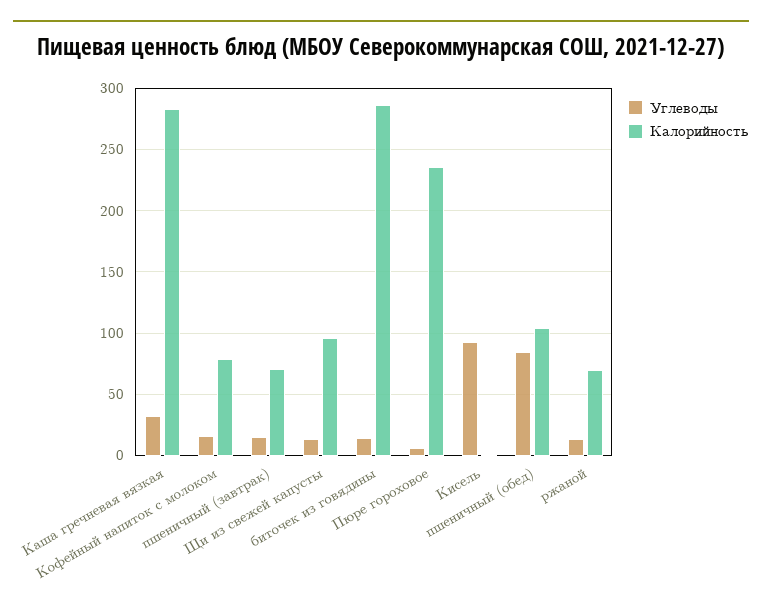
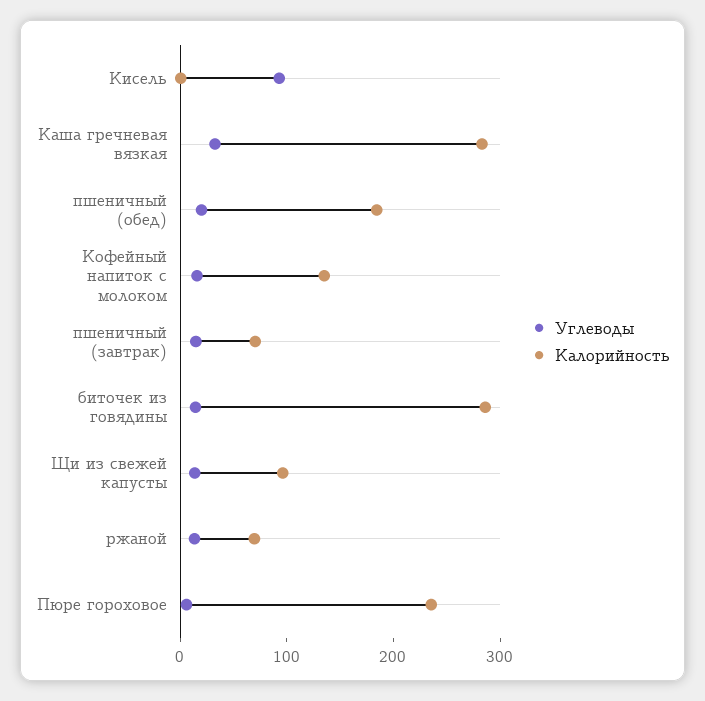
  {
    "Углеводы": {
      "Каша гречневая вязкая": 35,
      "Кофейный напиток с молоком": 15,
      "пшеничный (завтрак)": 15,
      "Щи из свежей капусты": 15,
      "биточек из говядины": 15,
      "Пюре гороховое": 5,
      "Кисель": 95,
-     "пшеничный (обед)": 85,
+     "пшеничный (обед)": 20,
      "ржаной": 15
    },
    "Калорийность": {
      "Каша гречневая вязкая": 285,
-     "Кофейный напиток с молоком": 80,
+     "Кофейный напиток с молоком": 140,
      "пшеничный (завтрак)": 70,
      "Щи из свежей капусты": 95,
      "биточек из говядины": 285,
      "Пюре гороховое": 235,
      "Кисель": 0,
-     "пшеничный (обед)": 105,
+     "пшеничный (обед)": 180,
      "ржаной": 70
    }
  }

